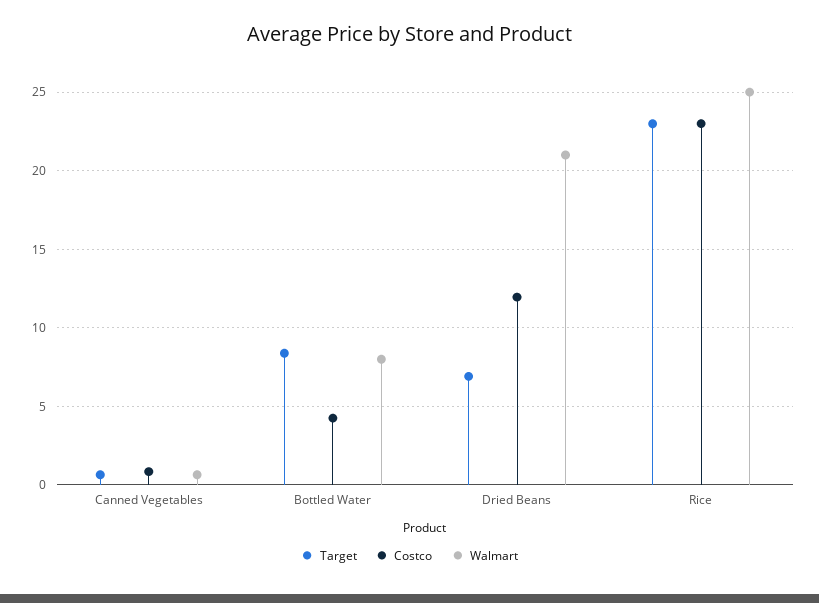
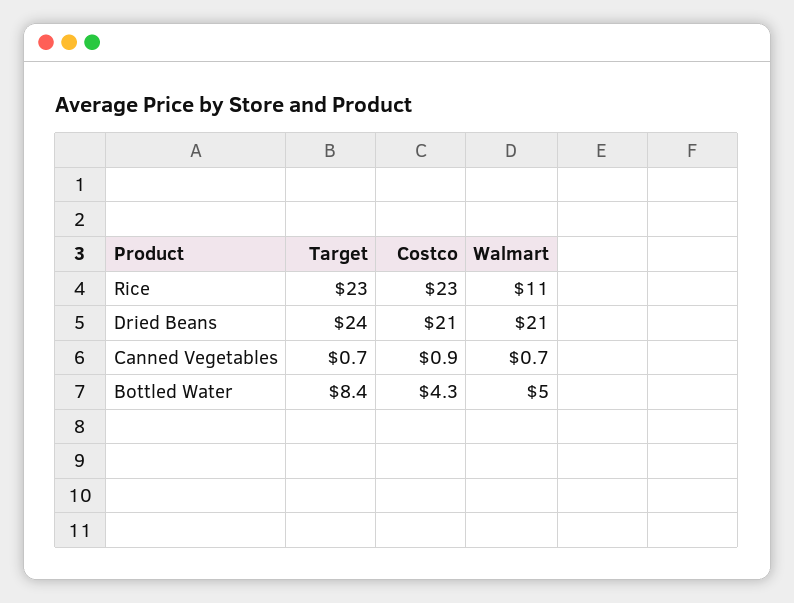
  {
    "Target": {
      "Canned Vegetables": 0.7,
      "Bottled Water": 8.4,
-     "Dried Beans": 7,
+     "Dried Beans": 24,
      "Rice": 23
    },
    "Costco": {
      "Canned Vegetables": 0.9,
      "Bottled Water": 4.3,
-     "Dried Beans": 12,
+     "Dried Beans": 21,
      "Rice": 23
    },
    "Walmart": {
      "Canned Vegetables": 0.7,
-     "Bottled Water": 8,
+     "Bottled Water": 5,
      "Dried Beans": 21,
-     "Rice": 25
+     "Rice": 11
    }
  }

